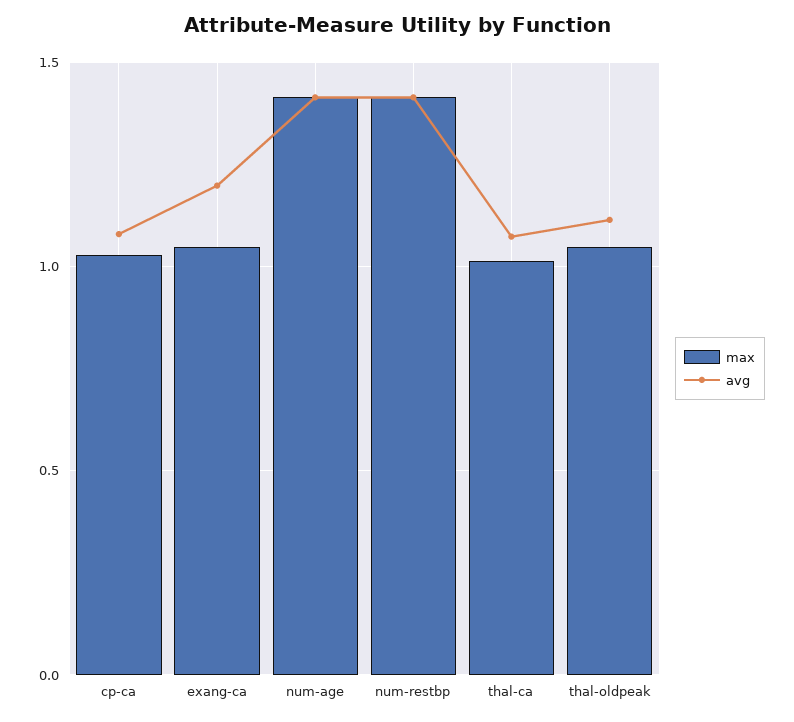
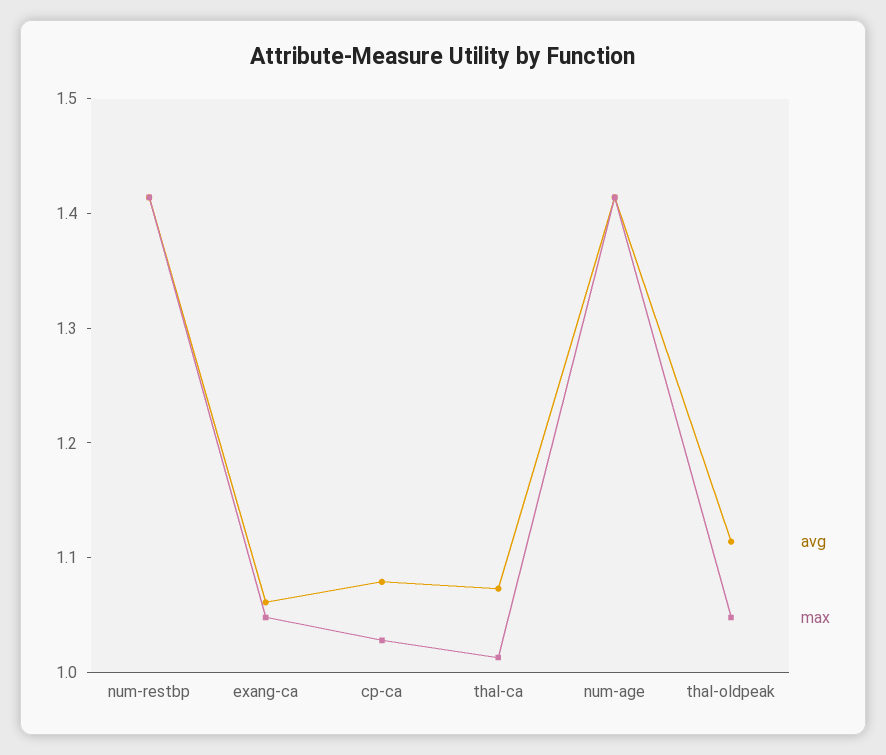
  {
    "max": {
      "cp-ca": 1.02,
      "exang-ca": 1.04,
      "num-age": 1.42,
      "num-restbp": 1.42,
      "thal-ca": 1.02,
      "thal-oldpeak": 1.04
    },
    "avg": {
      "cp-ca": 1.08,
-     "exang-ca": 1.2,
+     "exang-ca": 1.06,
      "num-age": 1.42,
      "num-restbp": 1.42,
      "thal-ca": 1.08,
      "thal-oldpeak": 1.12
    }
  }

